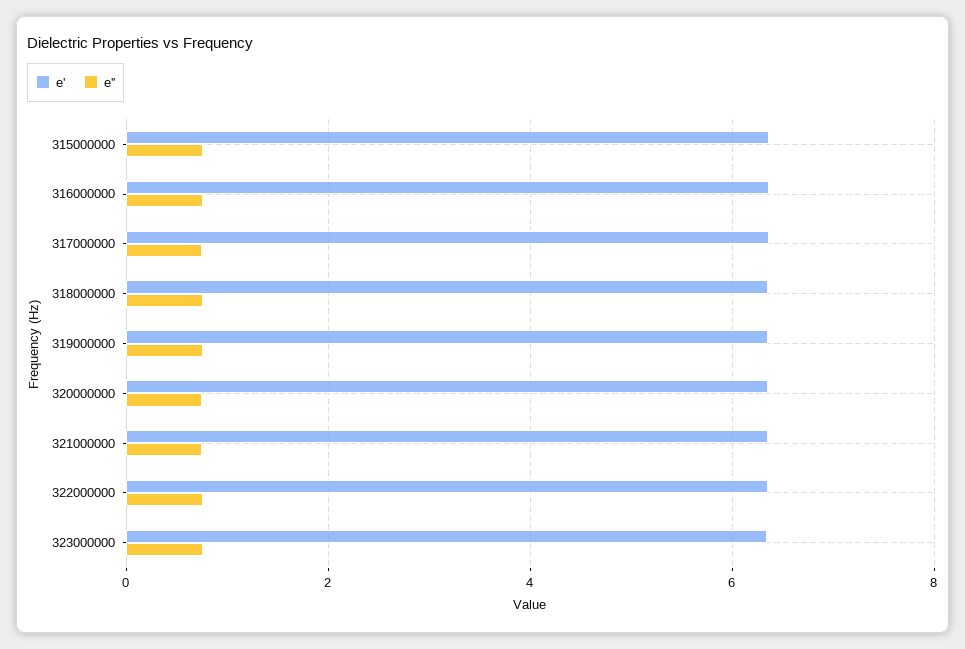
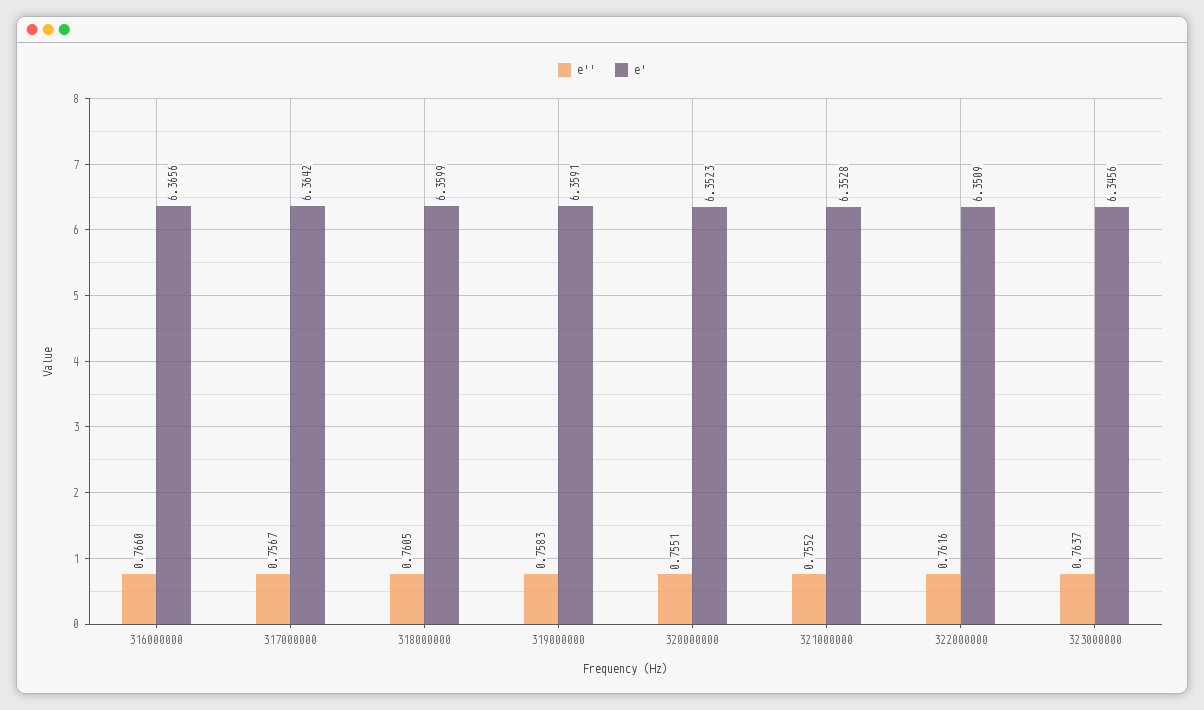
  {
    "e'": {
-     "315000000": 6.4,
      "316000000": 6.3656,
      "317000000": 6.3642,
      "318000000": 6.3599,
      "319000000": 6.3591,
      "320000000": 6.3523,
      "321000000": 6.3528,
      "322000000": 6.3509,
      "323000000": 6.3456
    },
    "e''": {
-     "315000000": 0.8,
      "316000000": 0.766,
      "317000000": 0.7567,
      "318000000": 0.7605,
      "319000000": 0.7583,
      "320000000": 0.7551,
      "321000000": 0.7552,
      "322000000": 0.7616,
      "323000000": 0.7637
    }
  }

